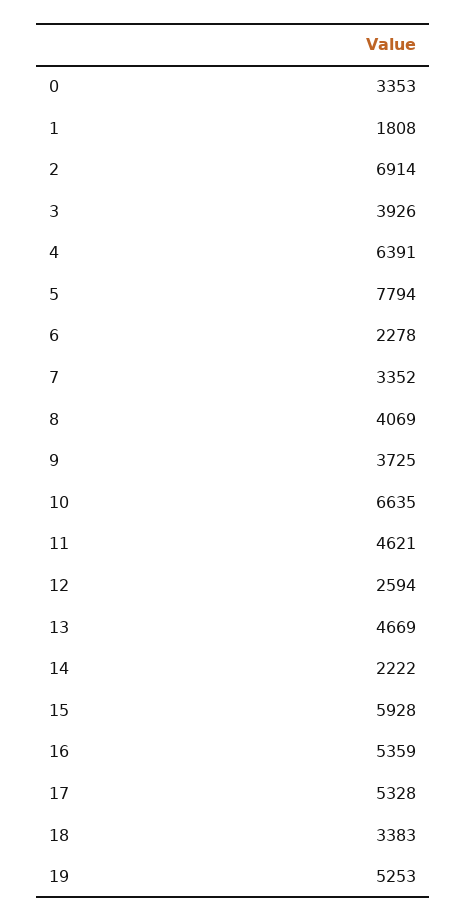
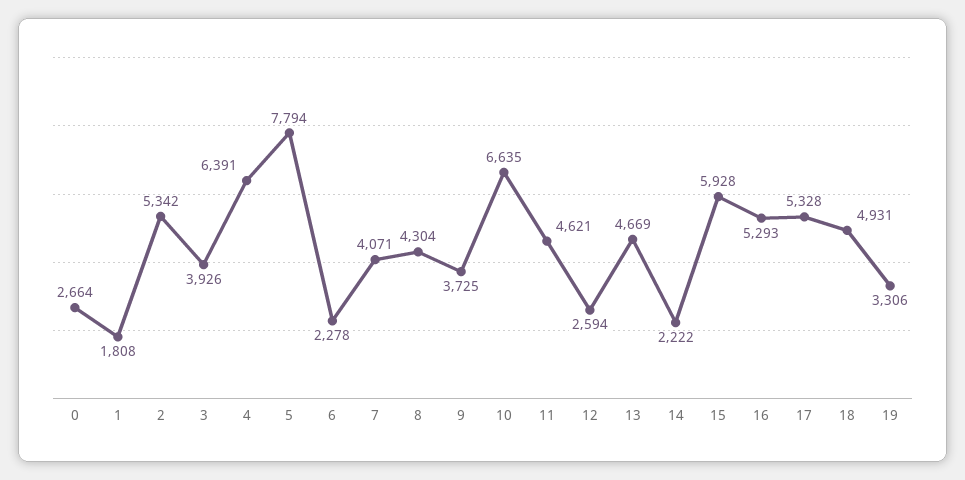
  {
-   "0": 3353,
+   "0": 2664,
    "1": 1808,
-   "2": 6914,
+   "2": 5342,
    "3": 3926,
    "4": 6391,
    "5": 7794,
    "6": 2278,
-   "7": 3352,
+   "7": 4071,
-   "8": 4069,
+   "8": 4304,
    "9": 3725,
    "10": 6635,
    "11": 4621,
    "12": 2594,
    "13": 4669,
    "14": 2222,
    "15": 5928,
-   "16": 5359,
+   "16": 5293,
    "17": 5328,
-   "18": 3383,
+   "18": 4931,
-   "19": 5253
+   "19": 3306
  }

